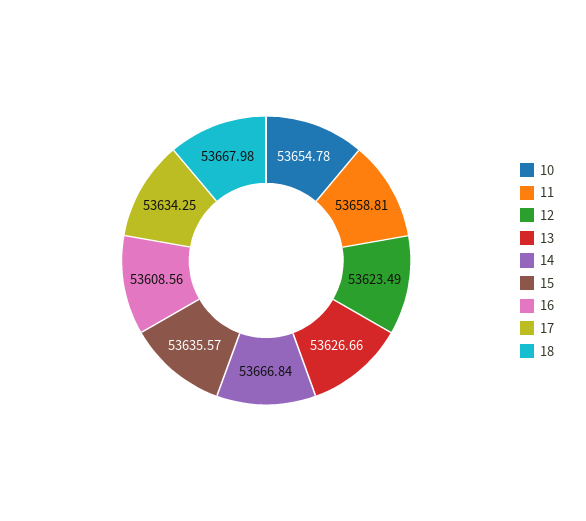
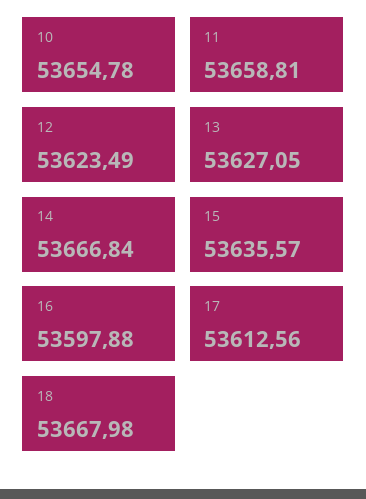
  {
    "10": 53654.78,
    "11": 53658.81,
    "12": 53623.49,
-   "13": 53626.66,
+   "13": 53627.05,
    "14": 53666.84,
    "15": 53635.57,
-   "16": 53608.56,
+   "16": 53597.88,
-   "17": 53634.25,
+   "17": 53612.56,
    "18": 53667.98
  }

